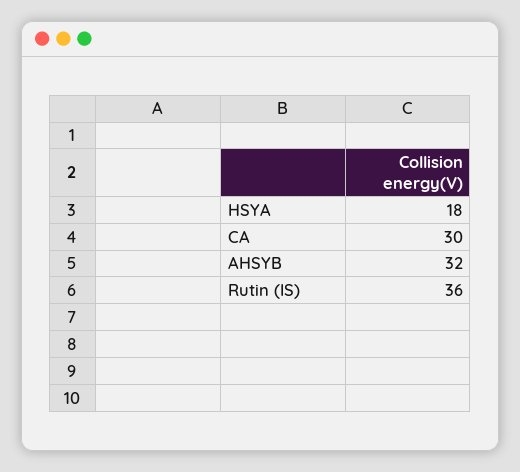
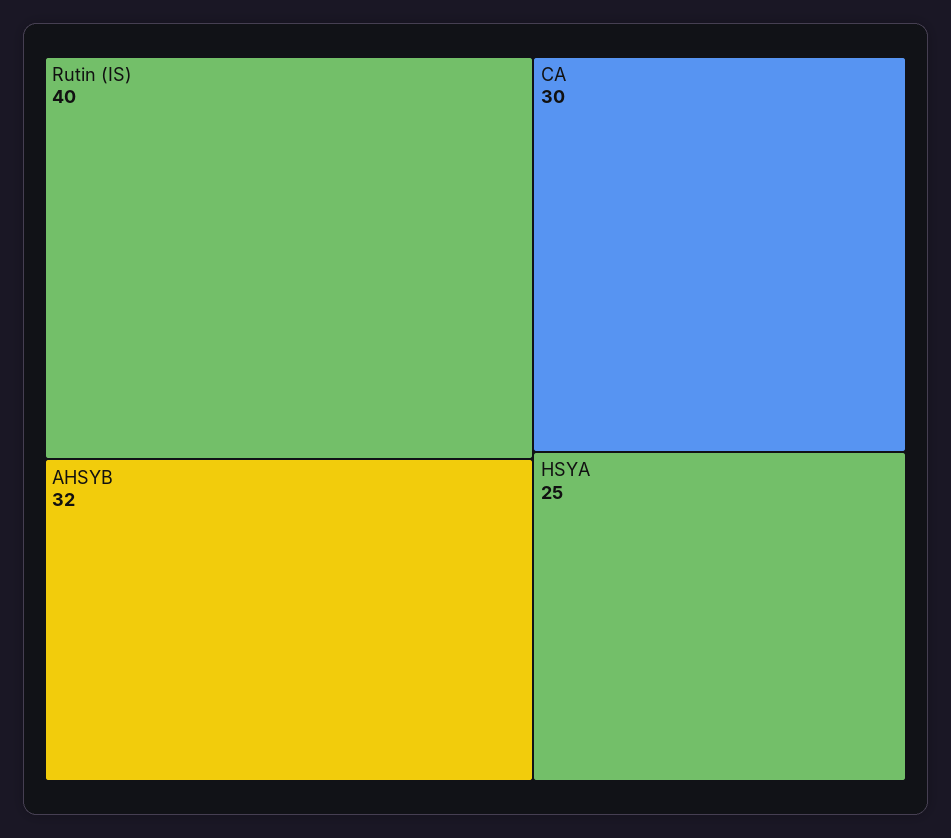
  {
-   "HSYA": 18,
+   "HSYA": 25,
    "CA": 30,
    "AHSYB": 32,
-   "Rutin (IS)": 36
+   "Rutin (IS)": 40
  }

